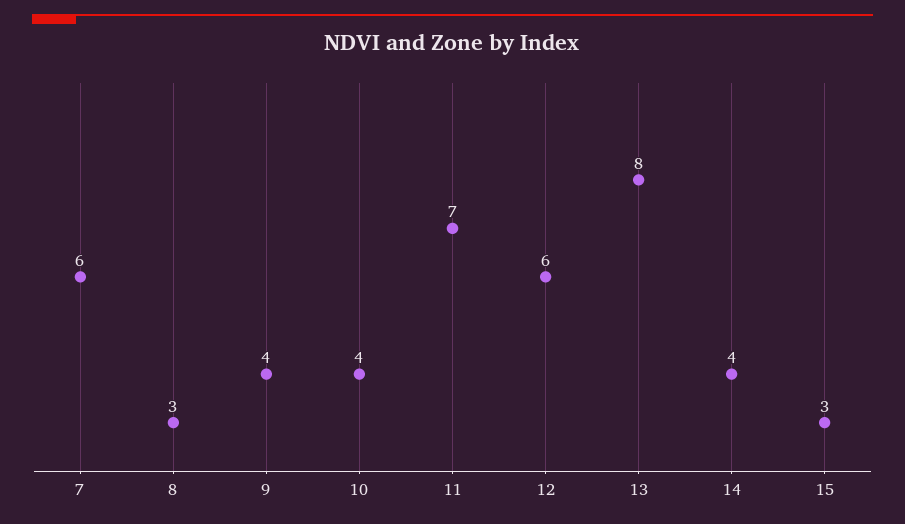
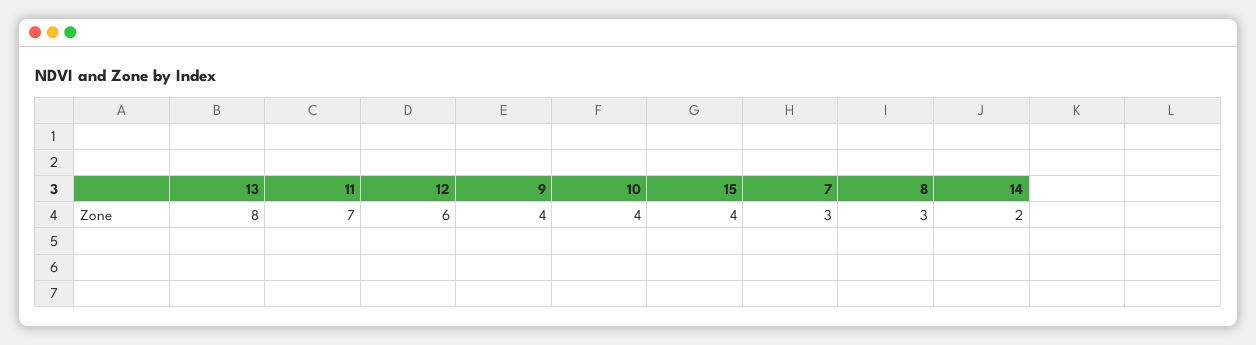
  {
-   "7": 6,
+   "7": 3,
    "8": 3,
    "9": 4,
    "10": 4,
    "11": 7,
    "12": 6,
    "13": 8,
-   "14": 4,
+   "14": 2,
-   "15": 3
+   "15": 4
  }

